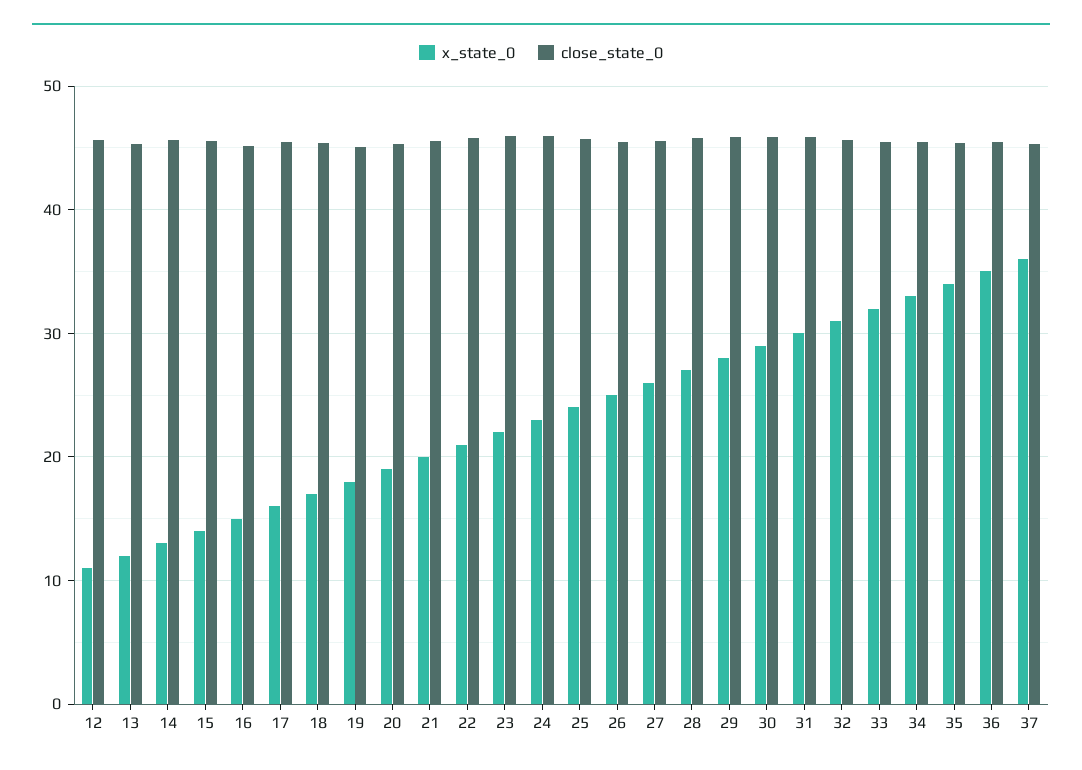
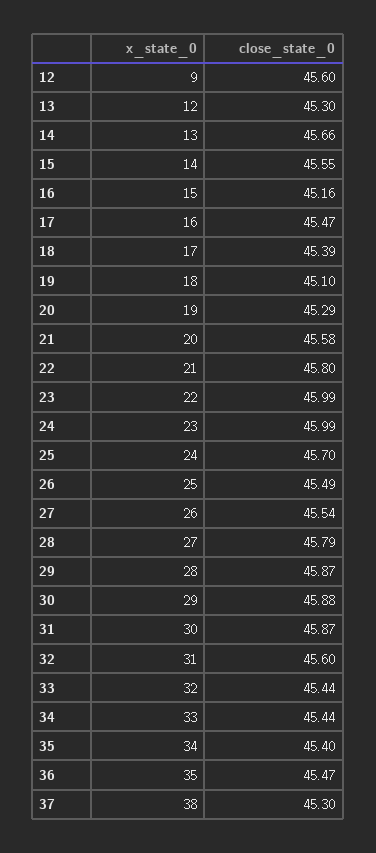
  {
    "x_state_0": {
-     "12": 11,
+     "12": 9,
      "13": 12,
      "14": 13,
      "15": 14,
      "16": 15,
      "17": 16,
      "18": 17,
      "19": 18,
      "20": 19,
      "21": 20,
      "22": 21,
      "23": 22,
      "24": 23,
      "25": 24,
      "26": 25,
      "27": 26,
      "28": 27,
      "29": 28,
      "30": 29,
      "31": 30,
      "32": 31,
      "33": 32,
      "34": 33,
      "35": 34,
      "36": 35,
-     "37": 36
+     "37": 38
    },
    "close_state_0": {
      "12": 45.6,
      "13": 45.3,
      "14": 45.66,
      "15": 45.55,
      "16": 45.16,
      "17": 45.47,
      "18": 45.39,
      "19": 45.1,
      "20": 45.29,
      "21": 45.58,
      "22": 45.8,
      "23": 45.99,
      "24": 45.99,
      "25": 45.7,
      "26": 45.49,
      "27": 45.54,
      "28": 45.79,
      "29": 45.87,
      "30": 45.88,
      "31": 45.87,
      "32": 45.6,
      "33": 45.44,
      "34": 45.44,
      "35": 45.4,
      "36": 45.47,
      "37": 45.3
    }
  }

